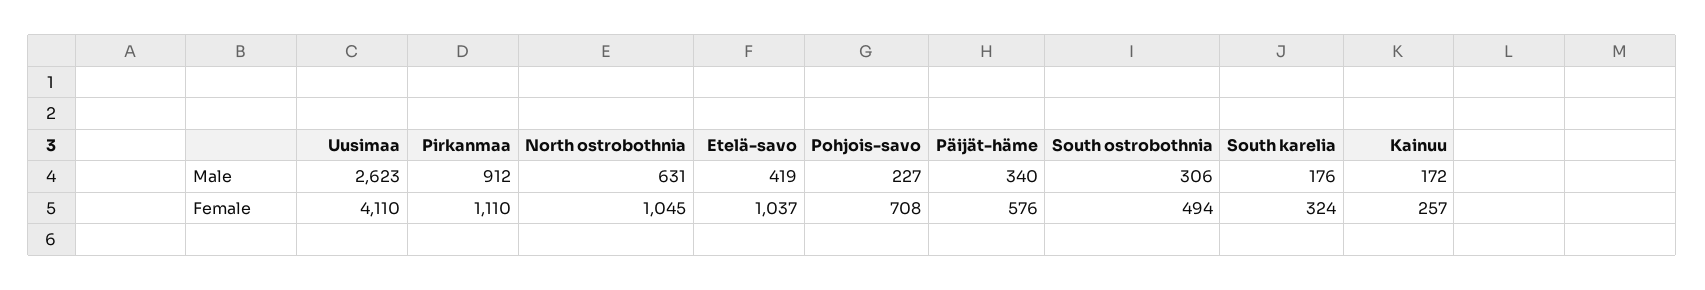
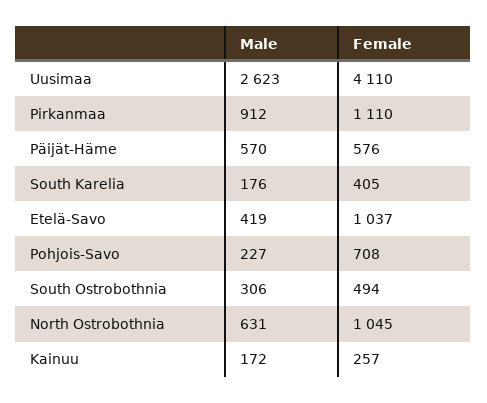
  {
    "Uusimaa": {
      "Male": 2623,
      "Female": 4110
    },
    "Pirkanmaa": {
      "Male": 912,
      "Female": 1110
    },
    "North ostrobothnia": {
      "Male": 631,
      "Female": 1045
    },
    "Etelä-savo": {
      "Male": 419,
      "Female": 1037
    },
    "Pohjois-savo": {
      "Male": 227,
      "Female": 708
    },
    "Päijät-häme": {
-     "Male": 340,
+     "Male": 570,
      "Female": 576
    },
    "South ostrobothnia": {
      "Male": 306,
      "Female": 494
    },
    "South karelia": {
      "Male": 176,
-     "Female": 324
+     "Female": 405
    },
    "Kainuu": {
      "Male": 172,
      "Female": 257
    }
  }

